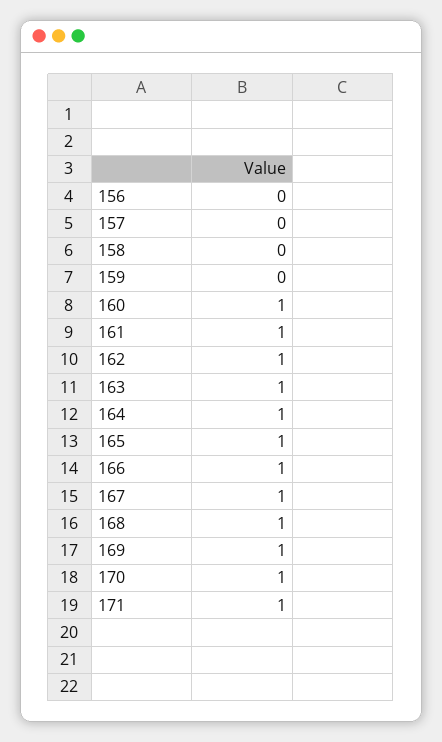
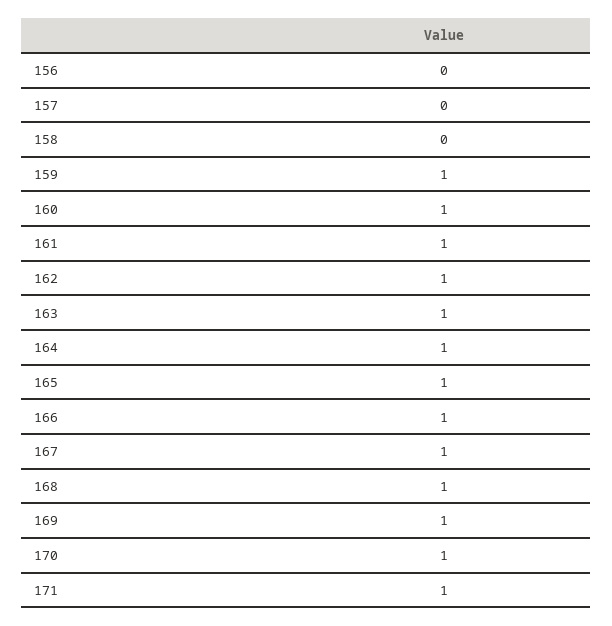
  {
    "156": 0,
    "157": 0,
    "158": 0,
-   "159": 0,
+   "159": 1,
    "160": 1,
    "161": 1,
    "162": 1,
    "163": 1,
    "164": 1,
    "165": 1,
    "166": 1,
    "167": 1,
    "168": 1,
    "169": 1,
    "170": 1,
    "171": 1
  }

